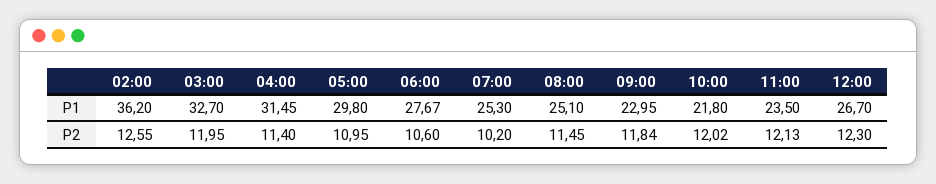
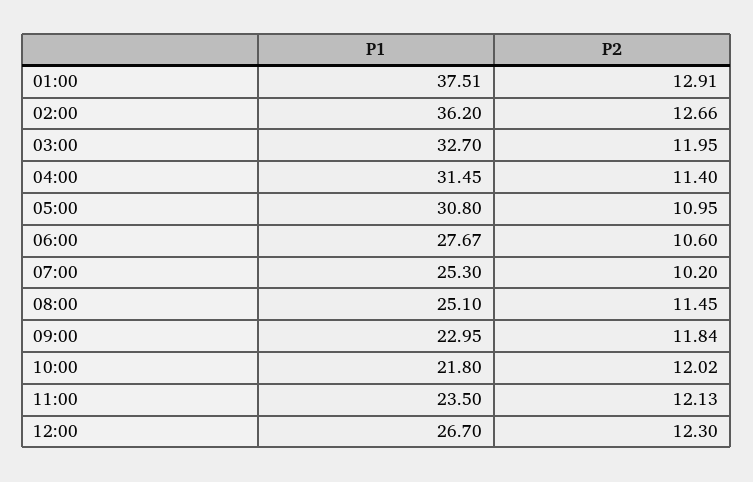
  {
    "02:00": {
      "P1": 36.2,
-     "P2": 12.55
+     "P2": 12.66
    },
    "03:00": {
      "P1": 32.7,
      "P2": 11.95
    },
    "04:00": {
      "P1": 31.45,
      "P2": 11.4
    },
    "05:00": {
-     "P1": 29.8,
+     "P1": 30.8,
      "P2": 10.95
    },
    "06:00": {
      "P1": 27.67,
      "P2": 10.6
    },
    "07:00": {
      "P1": 25.3,
      "P2": 10.2
    },
    "08:00": {
      "P1": 25.1,
      "P2": 11.45
    },
    "09:00": {
      "P1": 22.95,
      "P2": 11.84
    },
    "10:00": {
      "P1": 21.8,
      "P2": 12.02
    },
    "11:00": {
      "P1": 23.5,
      "P2": 12.13
    },
    "12:00": {
      "P1": 26.7,
      "P2": 12.3
-   }
+   },
+   "01:00": {
+     "P1": 37.51,
+     "P2": 12.91
+   }
  }

